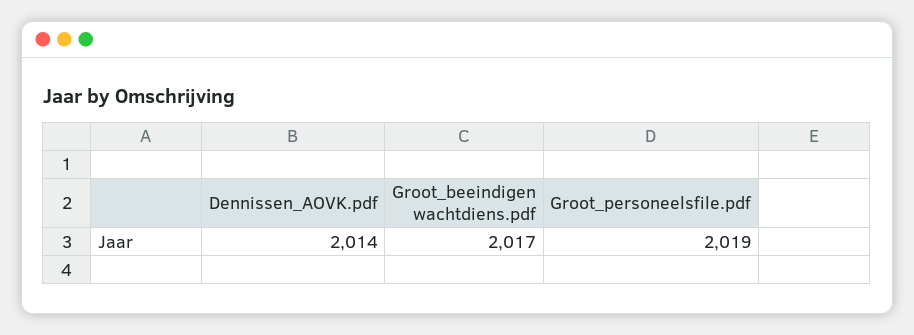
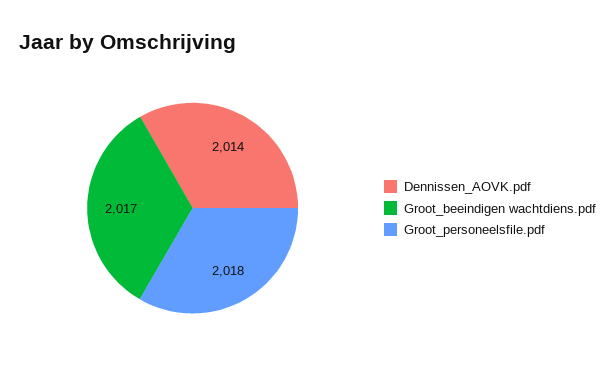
  {
    "Dennissen_AOVK.pdf": 2014,
    "Groot_beeindigen wachtdiens.pdf": 2017,
-   "Groot_personeelsfile.pdf": 2019
+   "Groot_personeelsfile.pdf": 2018
  }

